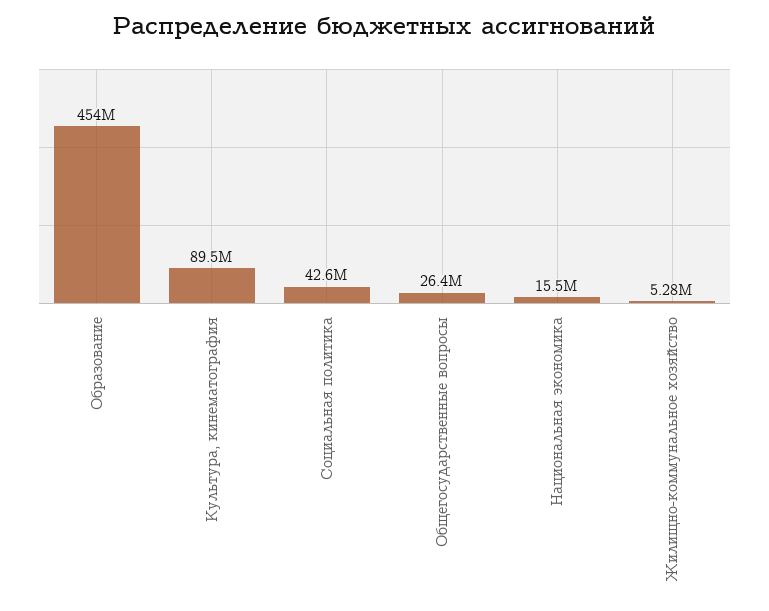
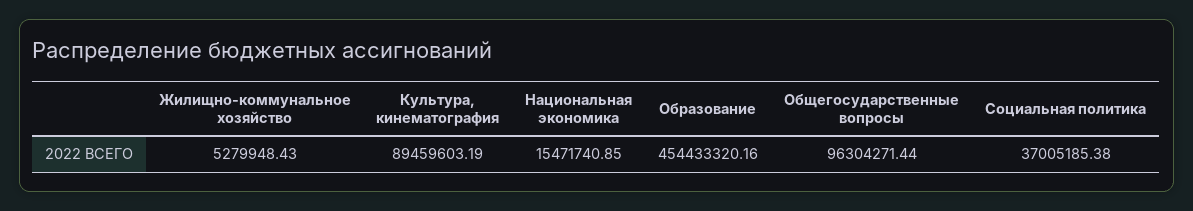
  {
    "Образование": 454433320.16,
    "Культура, кинематография": 89459603.19,
-   "Социальная политика": 42600000,
+   "Социальная политика": 37005185.38,
-   "Общегосударственные вопросы": 26400000,
+   "Общегосударственные вопросы": 96304271.44,
    "Национальная экономика": 15471740.85,
    "Жилищно-коммунальное хозяйство": 5279948.43
  }

